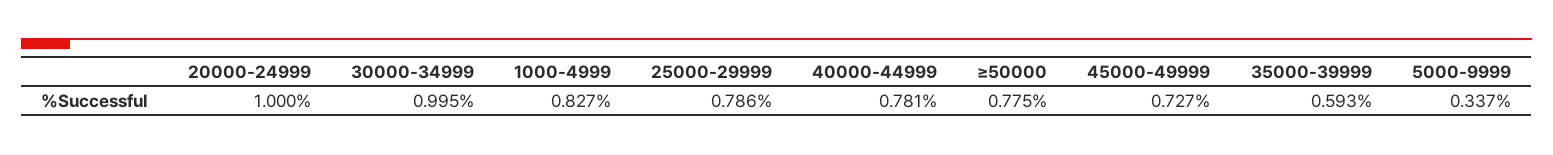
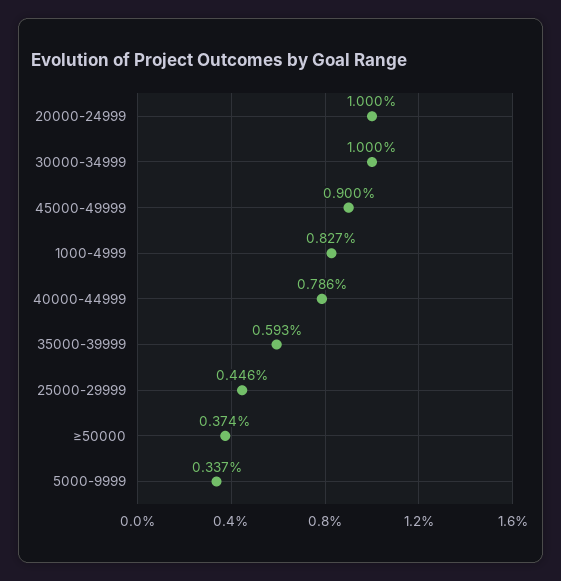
  {
    "20000-24999": 1,
-   "30000-34999": 0.995,
+   "30000-34999": 1,
    "1000-4999": 0.827,
-   "25000-29999": 0.786,
+   "25000-29999": 0.446,
-   "40000-44999": 0.781,
+   "40000-44999": 0.786,
-   "≥50000": 0.775,
+   "≥50000": 0.374,
-   "45000-49999": 0.727,
+   "45000-49999": 0.9,
    "35000-39999": 0.593,
    "5000-9999": 0.337
  }

